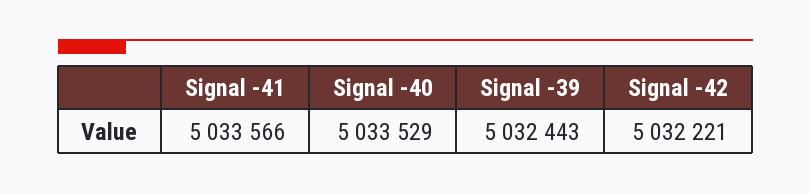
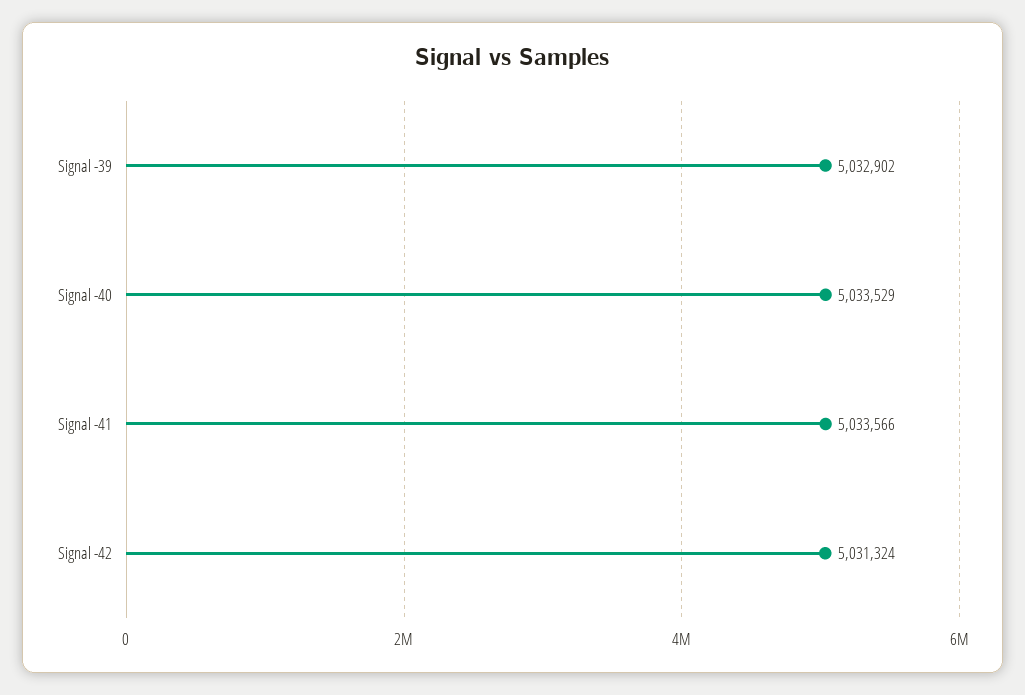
  {
    "Signal -41": 5033566,
    "Signal -40": 5033529,
-   "Signal -39": 5032443,
+   "Signal -39": 5032902,
-   "Signal -42": 5032221
+   "Signal -42": 5031324
  }

